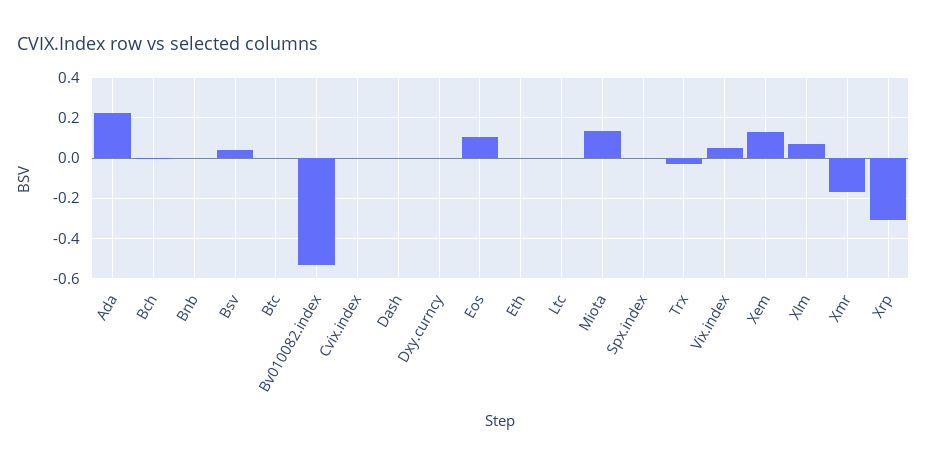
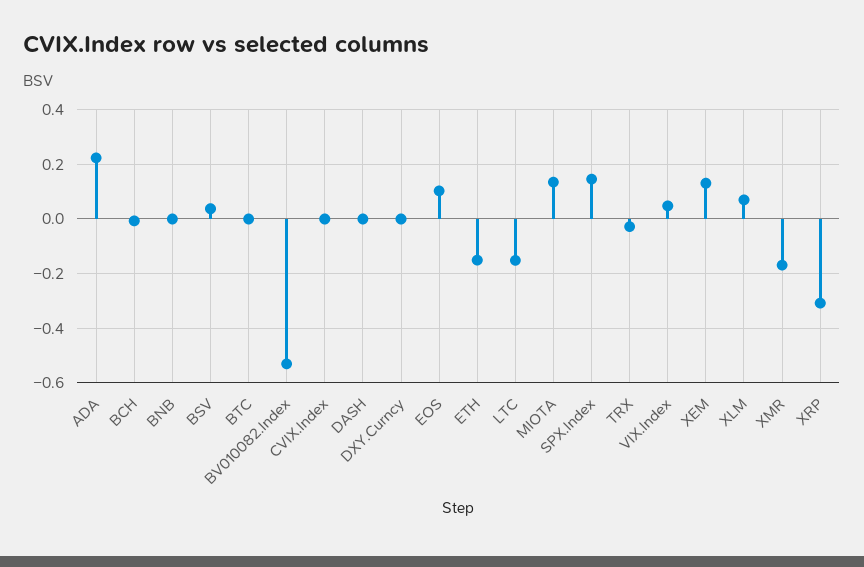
  {
    "Ada": 0.225,
    "Bch": 0,
    "Bnb": 0,
    "Bsv": 0.05,
    "Btc": 0,
    "Bv010082.index": -0.525,
    "Cvix.index": 0,
    "Dash": 0,
    "Dxy.curncy": 0,
    "Eos": 0.1,
-   "Eth": 0,
+   "Eth": -0.15,
-   "Ltc": 0,
+   "Ltc": -0.15,
    "Miota": 0.125,
-   "Spx.index": 0,
+   "Spx.index": 0.15,
    "Trx": -0.025,
    "Vix.index": 0.05,
    "Xem": 0.125,
    "Xlm": 0.075,
    "Xmr": -0.175,
    "Xrp": -0.3
  }

